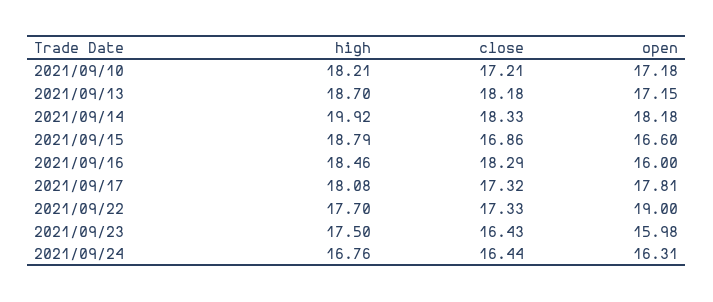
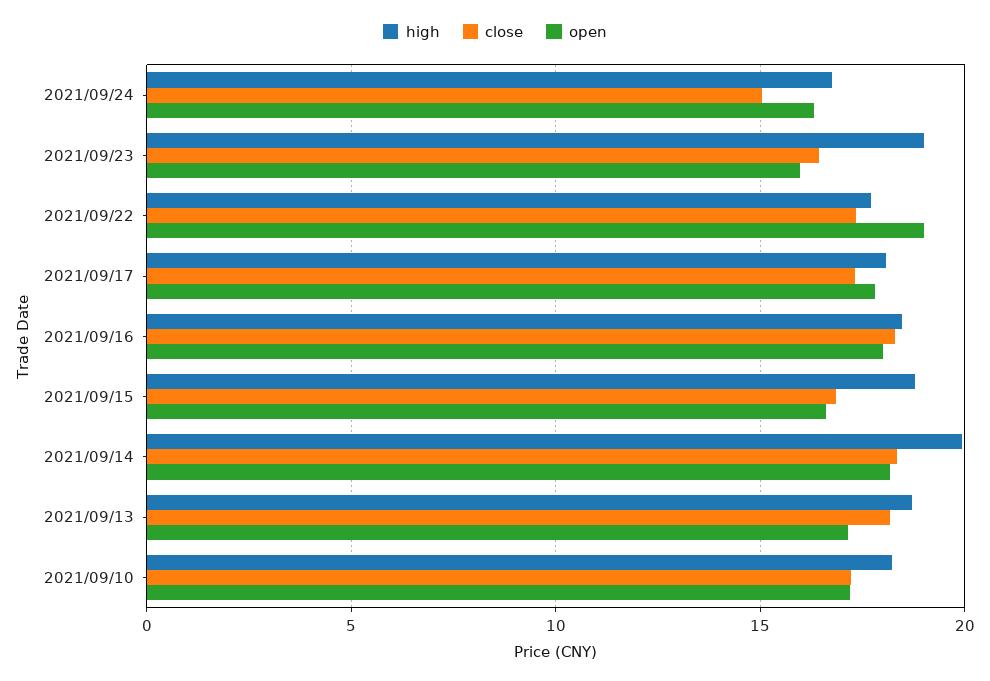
  {
    "high": {
      "2021/09/10": 18.21,
      "2021/09/13": 18.7,
      "2021/09/14": 19.92,
      "2021/09/15": 18.79,
      "2021/09/16": 18.46,
      "2021/09/17": 18.08,
      "2021/09/22": 17.7,
-     "2021/09/23": 17.5,
+     "2021/09/23": 19,
      "2021/09/24": 16.76
    },
    "close": {
      "2021/09/10": 17.21,
      "2021/09/13": 18.18,
      "2021/09/14": 18.33,
      "2021/09/15": 16.86,
      "2021/09/16": 18.29,
      "2021/09/17": 17.32,
      "2021/09/22": 17.33,
      "2021/09/23": 16.43,
-     "2021/09/24": 16.44
+     "2021/09/24": 15
    },
    "open": {
      "2021/09/10": 17.18,
      "2021/09/13": 17.15,
      "2021/09/14": 18.18,
      "2021/09/15": 16.6,
-     "2021/09/16": 16,
+     "2021/09/16": 18,
      "2021/09/17": 17.81,
      "2021/09/22": 19,
      "2021/09/23": 15.98,
      "2021/09/24": 16.31
    }
  }

